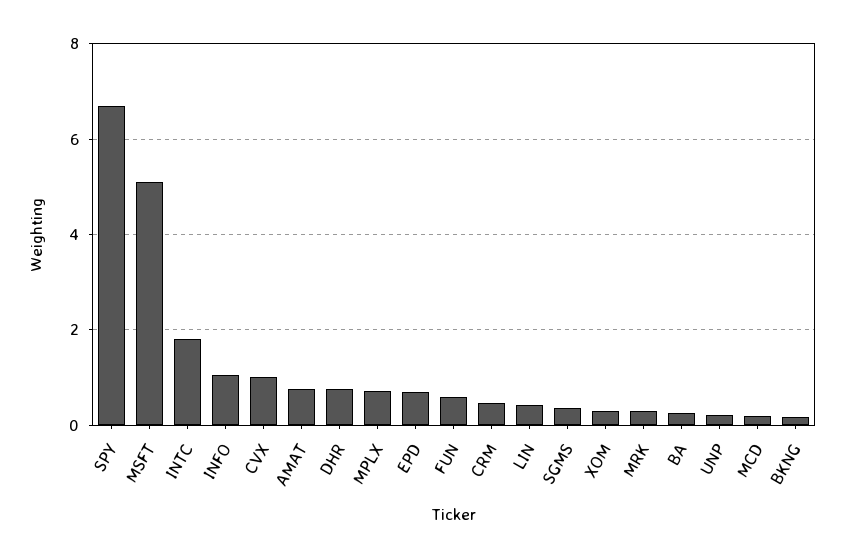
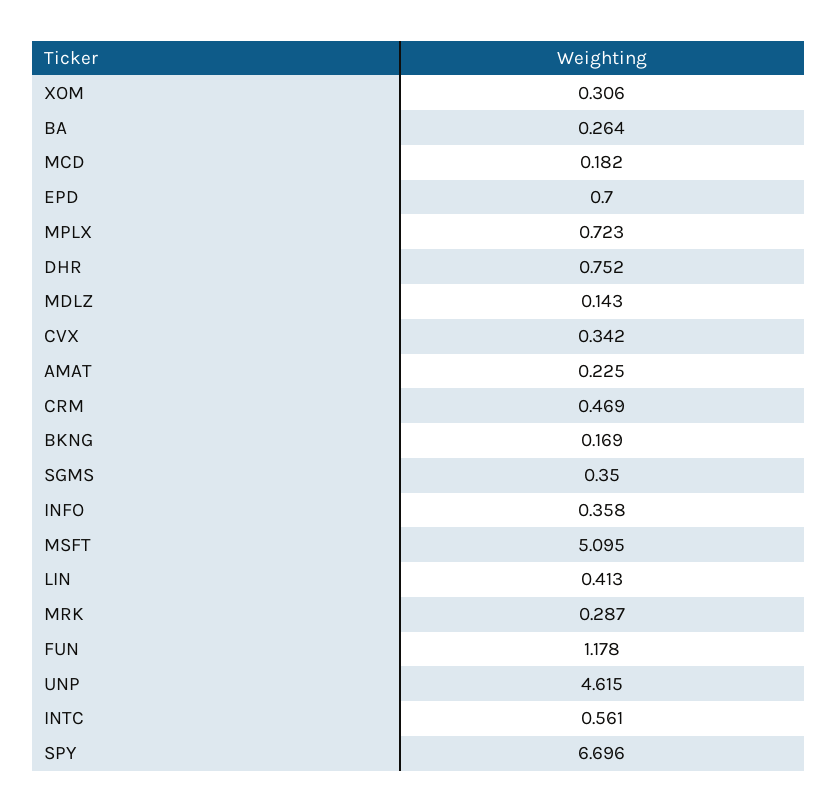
  {
    "SPY": 6.696,
    "MSFT": 5.095,
-   "INTC": 1.8,
+   "INTC": 0.561,
-   "INFO": 1,
+   "INFO": 0.358,
-   "CVX": 1,
+   "CVX": 0.342,
-   "AMAT": 0.8,
+   "AMAT": 0.225,
    "DHR": 0.752,
    "MPLX": 0.723,
    "EPD": 0.7,
-   "FUN": 0.6,
+   "FUN": 1.178,
    "CRM": 0.469,
    "LIN": 0.413,
    "SGMS": 0.35,
    "XOM": 0.306,
    "MRK": 0.287,
    "BA": 0.264,
-   "UNP": 0.2,
+   "UNP": 4.615,
    "MCD": 0.182,
-   "BKNG": 0.169
+   "BKNG": 0.169,
+   "MDLZ": 0.143
  }

